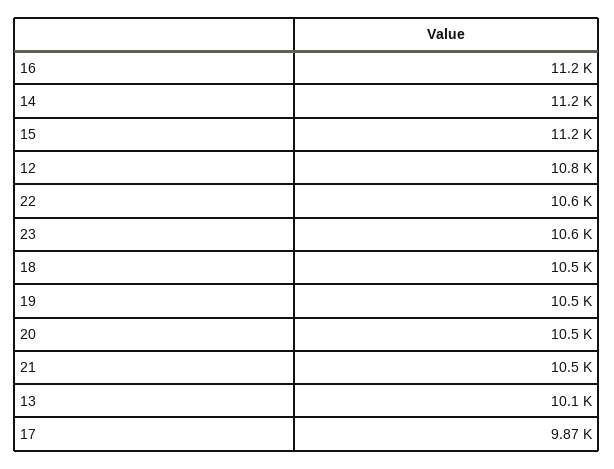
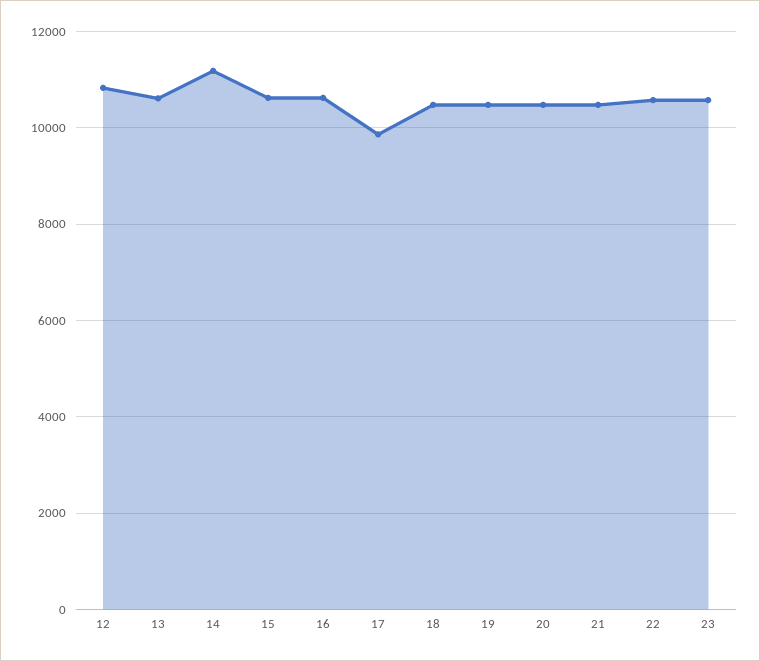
  {
-   "16": 11200,
+   "16": 10600,
    "14": 11200,
-   "15": 11200,
+   "15": 10600,
    "12": 10800,
    "22": 10600,
    "23": 10600,
    "18": 10500,
    "19": 10500,
    "20": 10500,
    "21": 10500,
-   "13": 10100,
+   "13": 10600,
    "17": 9870
  }

